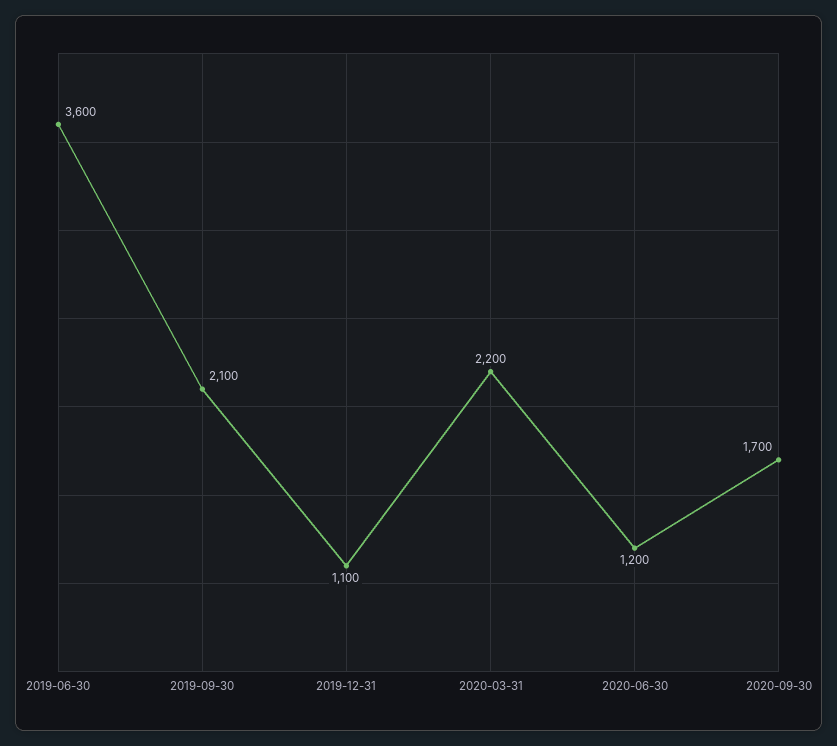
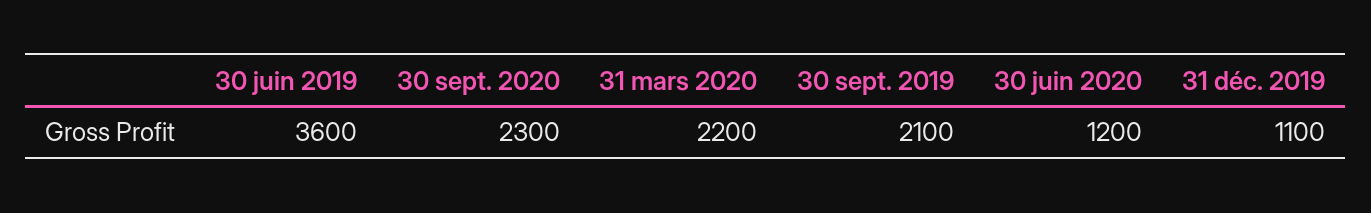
  {
    "2019-06-30": 3600,
    "2019-09-30": 2100,
    "2019-12-31": 1100,
    "2020-03-31": 2200,
    "2020-06-30": 1200,
-   "2020-09-30": 1700
+   "2020-09-30": 2300
  }

